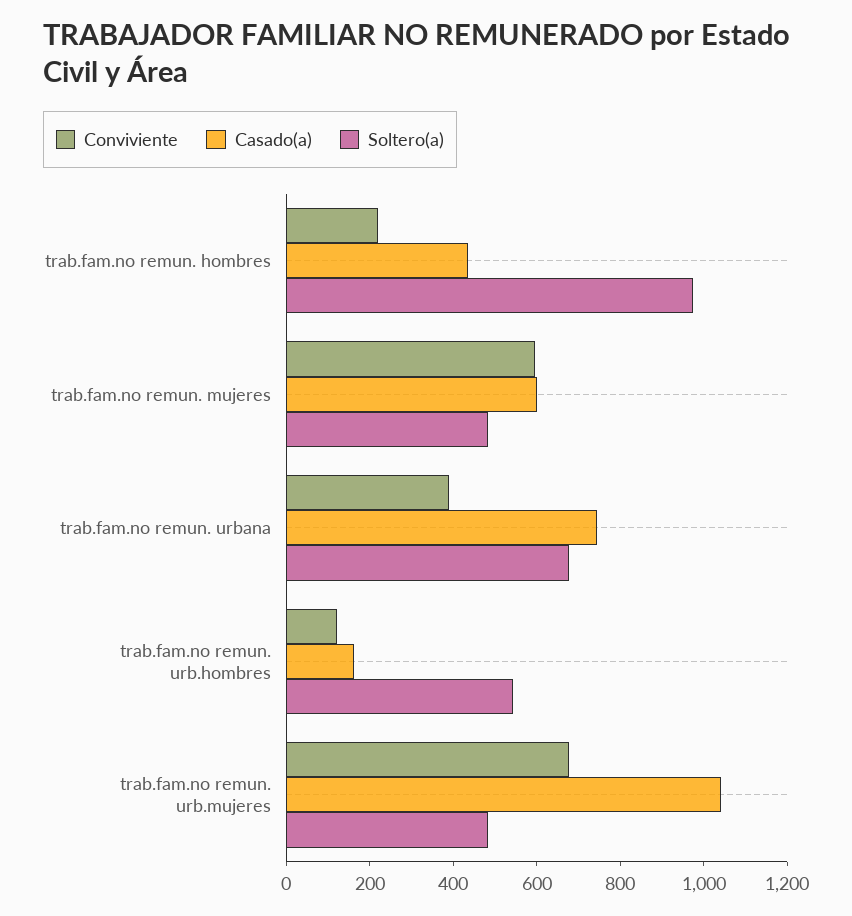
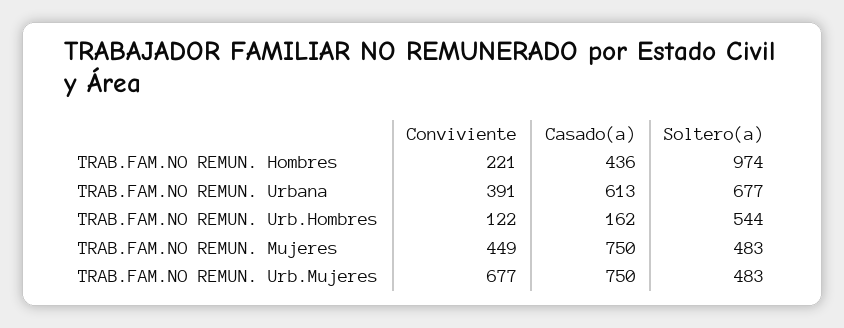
  {
    "Conviviente": {
      "trab.fam.no remun. hombres": 221,
-     "trab.fam.no remun. mujeres": 600,
+     "trab.fam.no remun. mujeres": 449,
      "trab.fam.no remun. urbana": 391,
      "trab.fam.no remun. urb.hombres": 122,
      "trab.fam.no remun. urb.mujeres": 677
    },
    "Casado(a)": {
      "trab.fam.no remun. hombres": 436,
-     "trab.fam.no remun. mujeres": 600,
+     "trab.fam.no remun. mujeres": 750,
-     "trab.fam.no remun. urbana": 750,
+     "trab.fam.no remun. urbana": 613,
      "trab.fam.no remun. urb.hombres": 162,
-     "trab.fam.no remun. urb.mujeres": 1050
+     "trab.fam.no remun. urb.mujeres": 750
    },
    "Soltero(a)": {
      "trab.fam.no remun. hombres": 974,
      "trab.fam.no remun. mujeres": 483,
      "trab.fam.no remun. urbana": 677,
      "trab.fam.no remun. urb.hombres": 544,
      "trab.fam.no remun. urb.mujeres": 483
    }
  }

